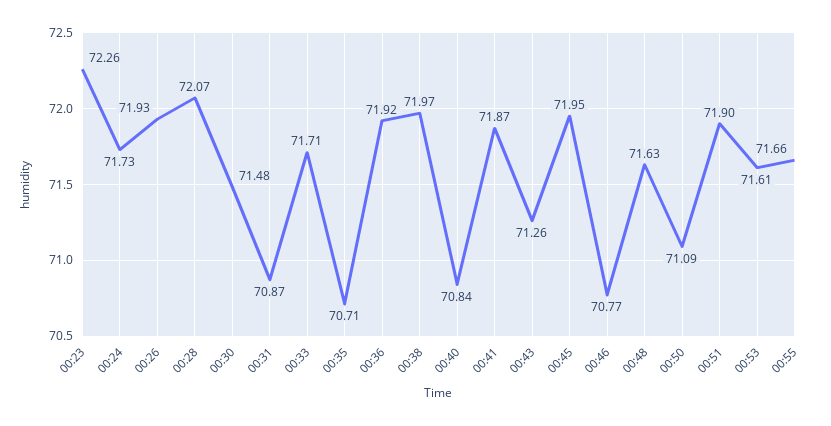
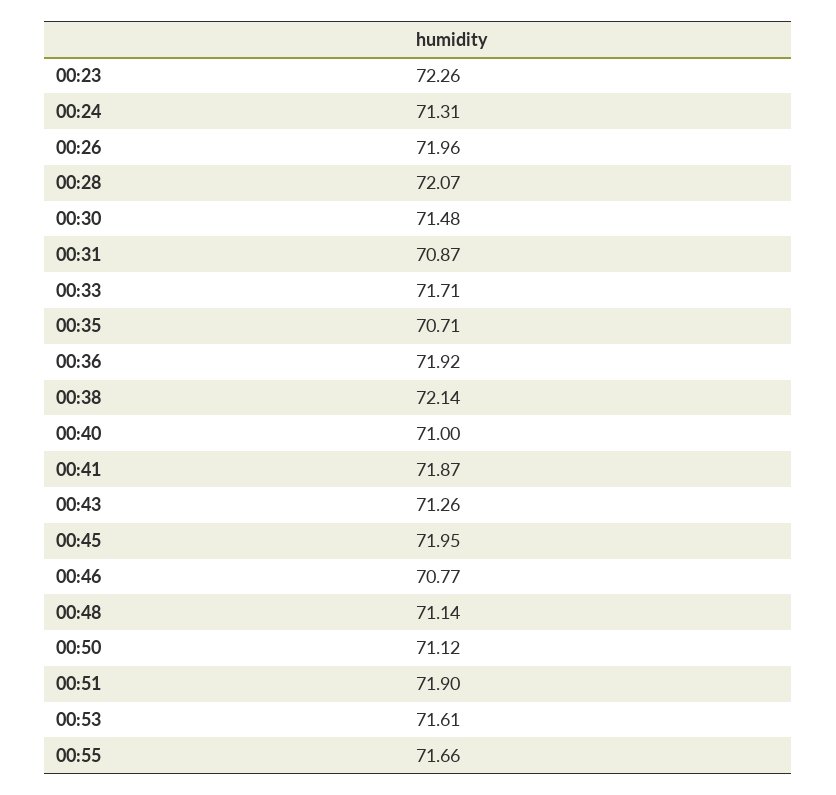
  {
    "00:23": 72.26,
-   "00:24": 71.73,
+   "00:24": 71.31,
-   "00:26": 71.93,
+   "00:26": 71.96,
    "00:28": 72.07,
    "00:30": 71.48,
    "00:31": 70.87,
    "00:33": 71.71,
    "00:35": 70.71,
    "00:36": 71.92,
-   "00:38": 71.97,
+   "00:38": 72.14,
-   "00:40": 70.84,
+   "00:40": 71,
    "00:41": 71.87,
    "00:43": 71.26,
    "00:45": 71.95,
    "00:46": 70.77,
-   "00:48": 71.63,
+   "00:48": 71.14,
-   "00:50": 71.09,
+   "00:50": 71.12,
    "00:51": 71.9,
    "00:53": 71.61,
    "00:55": 71.66
  }

